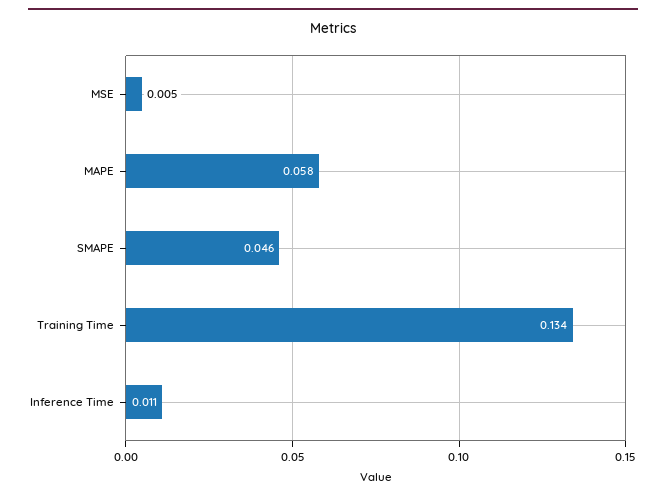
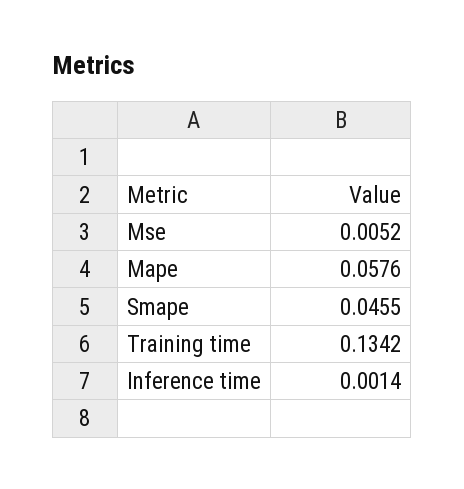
  {
    "MSE": 0.0052,
    "MAPE": 0.0576,
    "SMAPE": 0.0455,
    "Training Time": 0.1342,
-   "Inference Time": 0.011
+   "Inference Time": 0.0014
  }

